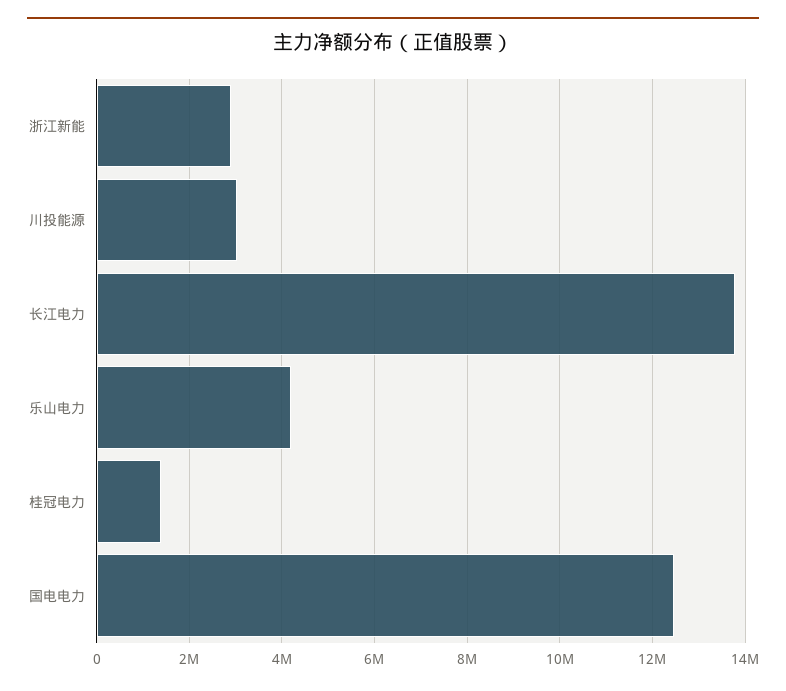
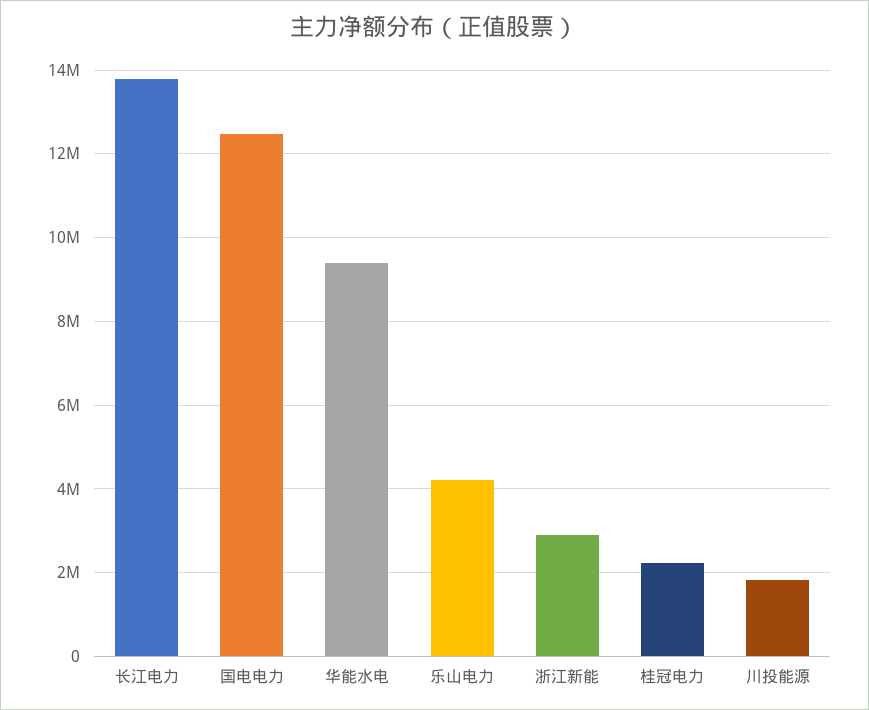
  {
    "浙江新能": 3000000,
-   "川投能源": 3000000,
+   "川投能源": 1800000,
    "长江电力": 13800000,
    "乐山电力": 4200000,
-   "桂冠电力": 1400000,
+   "桂冠电力": 2200000,
-   "国电电力": 12400000
+   "国电电力": 12400000,
+   "华能水电": 9400000
  }

